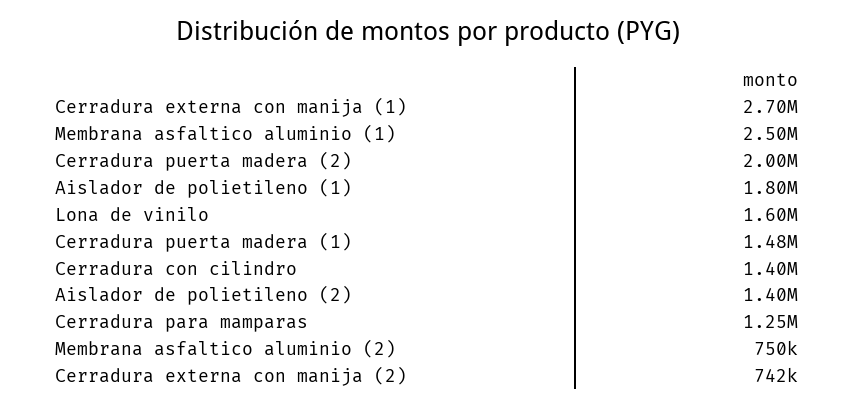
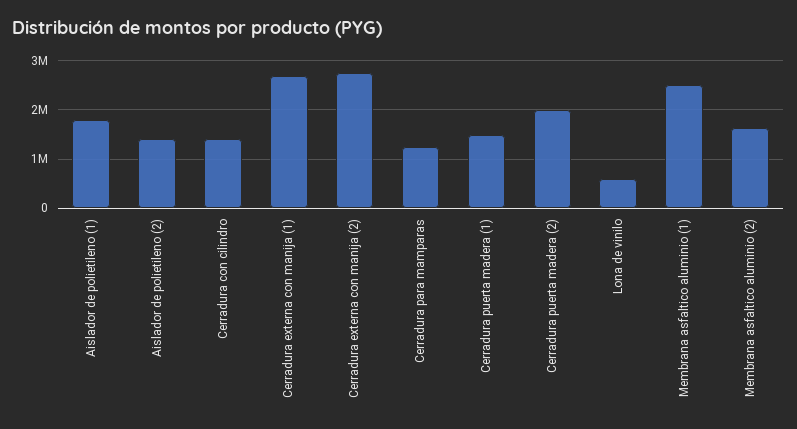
  {
    "Cerradura externa con manija (1)": 2700000,
    "Membrana asfaltico aluminio (1)": 2500000,
    "Cerradura puerta madera (2)": 2000000,
    "Aislador de polietileno (1)": 1800000,
-   "Lona de vinilo": 1600000,
+   "Lona de vinilo": 600000,
    "Cerradura puerta madera (1)": 1480000,
    "Cerradura con cilindro": 1400000,
    "Aislador de polietileno (2)": 1400000,
    "Cerradura para mamparas": 1250000,
-   "Membrana asfaltico aluminio (2)": 750000,
+   "Membrana asfaltico aluminio (2)": 1600000,
-   "Cerradura externa con manija (2)": 742000
+   "Cerradura externa con manija (2)": 2800000
  }

